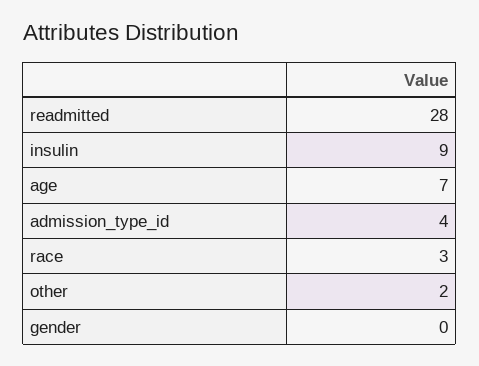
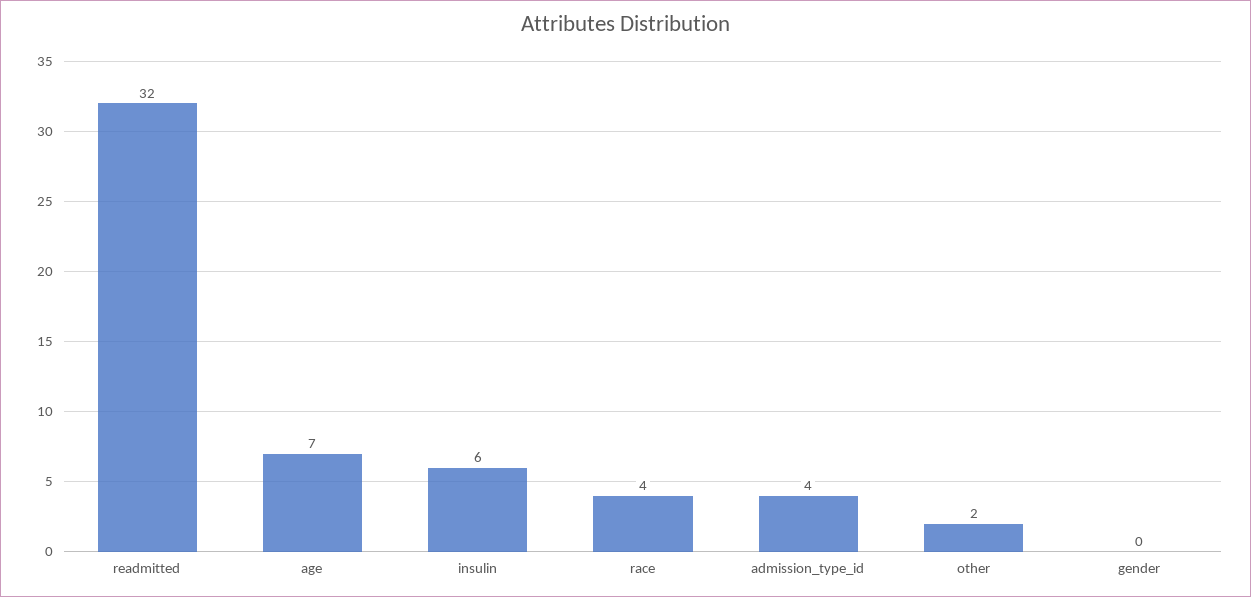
  {
-   "readmitted": 28,
+   "readmitted": 32,
-   "insulin": 9,
+   "insulin": 6,
    "age": 7,
    "admission_type_id": 4,
-   "race": 3,
+   "race": 4,
    "other": 2,
    "gender": 0
  }

